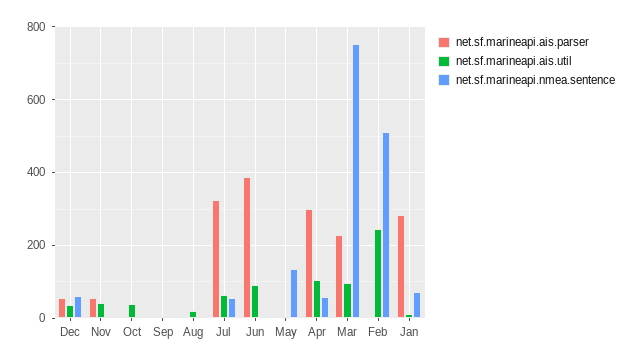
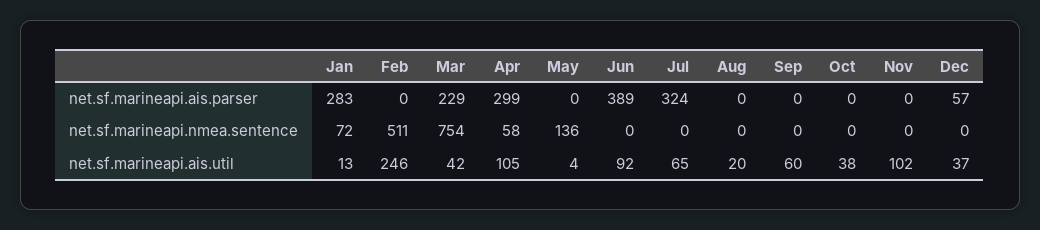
  {
    "net.sf.marineapi.ais.parser": {
      "Dec": 57,
-     "Nov": 60,
+     "Nov": 0,
      "Oct": 0,
      "Sep": 0,
      "Aug": 0,
      "Jul": 324,
      "Jun": 389,
      "May": 0,
      "Apr": 299,
      "Mar": 229,
      "Feb": 0,
      "Jan": 283
    },
    "net.sf.marineapi.ais.util": {
      "Dec": 37,
-     "Nov": 40,
+     "Nov": 102,
      "Oct": 38,
-     "Sep": 0,
+     "Sep": 60,
      "Aug": 20,
      "Jul": 65,
      "Jun": 92,
      "May": 4,
      "Apr": 105,
-     "Mar": 100,
+     "Mar": 42,
      "Feb": 246,
      "Jan": 13
    },
    "net.sf.marineapi.nmea.sentence": {
-     "Dec": 60,
+     "Dec": 0,
      "Nov": 0,
      "Oct": 0,
      "Sep": 0,
      "Aug": 0,
-     "Jul": 60,
+     "Jul": 0,
      "Jun": 0,
      "May": 136,
      "Apr": 58,
      "Mar": 754,
      "Feb": 511,
      "Jan": 72
    }
  }

